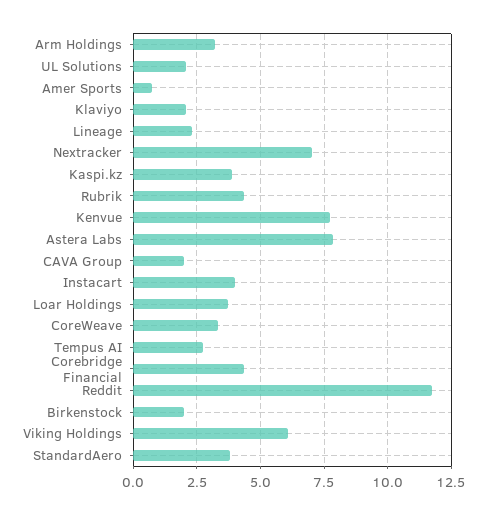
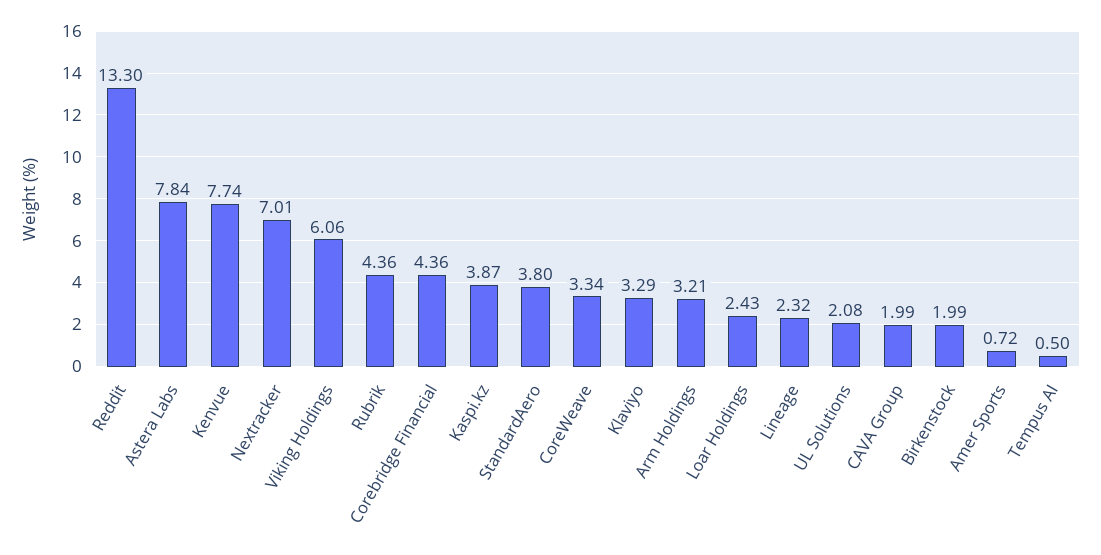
  {
    "Arm Holdings": 3.21,
    "UL Solutions": 2.08,
    "Amer Sports": 0.72,
-   "Klaviyo": 2,
+   "Klaviyo": 3.29,
    "Lineage": 2.32,
    "Nextracker": 7.01,
    "Kaspi.kz": 3.87,
    "Rubrik": 4.36,
    "Kenvue": 7.74,
    "Astera Labs": 7.84,
    "CAVA Group": 1.99,
-   "Instacart": 4,
-   "Loar Holdings": 3.75,
+   "Loar Holdings": 2.43,
    "CoreWeave": 3.34,
-   "Tempus AI": 2.75,
+   "Tempus AI": 0.5,
    "Corebridge Financial": 4.36,
-   "Reddit": 11.75,
+   "Reddit": 13.3,
    "Birkenstock": 1.99,
    "Viking Holdings": 6.06,
    "StandardAero": 3.8
  }

